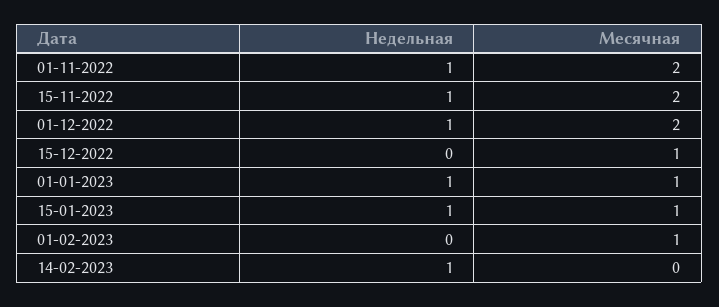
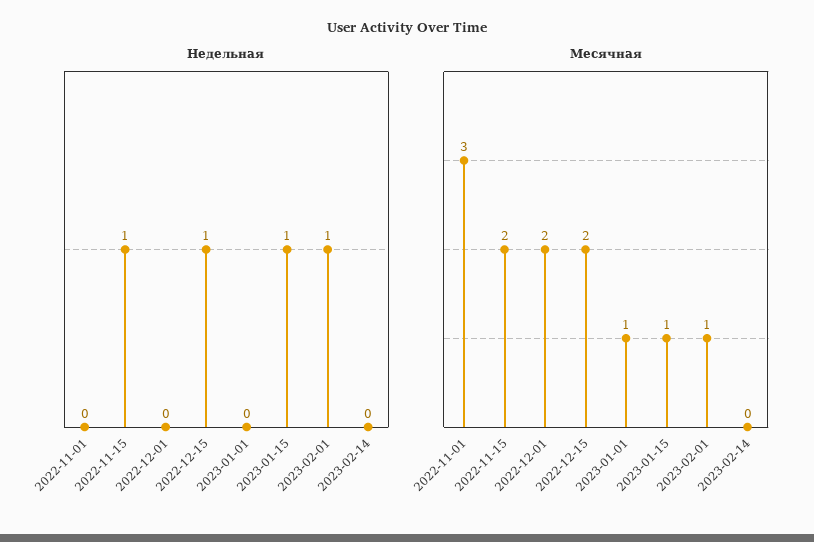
  {
    "Недельная": {
-     "01-11-2022": 1,
+     "01-11-2022": 0,
      "15-11-2022": 1,
-     "01-12-2022": 1,
+     "01-12-2022": 0,
-     "15-12-2022": 0,
+     "15-12-2022": 1,
-     "01-01-2023": 1,
+     "01-01-2023": 0,
      "15-01-2023": 1,
-     "01-02-2023": 0,
+     "01-02-2023": 1,
-     "14-02-2023": 1
+     "14-02-2023": 0
    },
    "Месячная": {
-     "01-11-2022": 2,
+     "01-11-2022": 3,
      "15-11-2022": 2,
      "01-12-2022": 2,
-     "15-12-2022": 1,
+     "15-12-2022": 2,
      "01-01-2023": 1,
      "15-01-2023": 1,
      "01-02-2023": 1,
      "14-02-2023": 0
    }
  }

